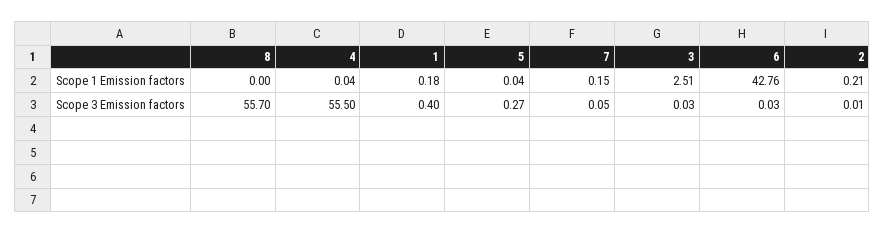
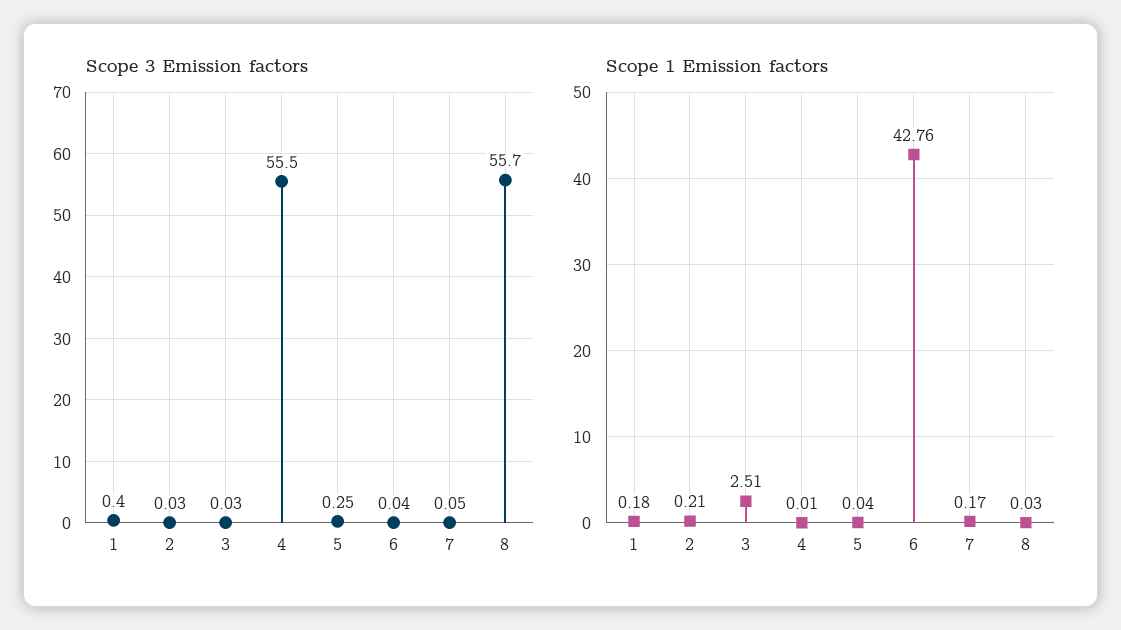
  {
    "Scope 1 Emission factors": {
-     "8": 0,
+     "8": 0.03,
-     "4": 0.04,
+     "4": 0.01,
      "1": 0.18,
      "5": 0.04,
-     "7": 0.15,
+     "7": 0.17,
      "3": 2.51,
      "6": 42.76,
      "2": 0.21
    },
    "Scope 3 Emission factors": {
      "8": 55.7,
      "4": 55.5,
      "1": 0.4,
-     "5": 0.27,
+     "5": 0.25,
      "7": 0.05,
      "3": 0.03,
-     "6": 0.03,
+     "6": 0.04,
-     "2": 0.01
+     "2": 0.03
    }
  }

